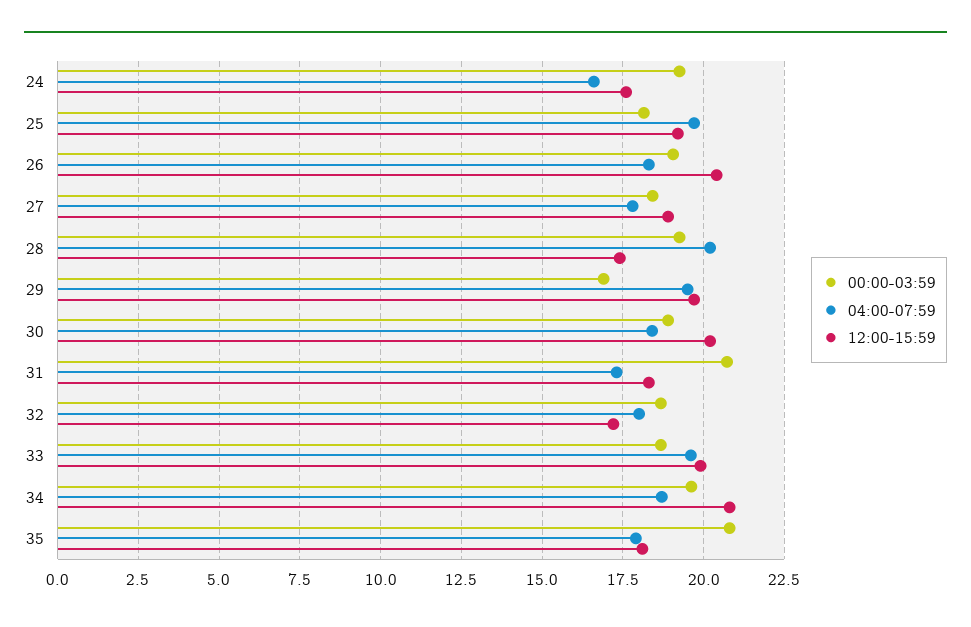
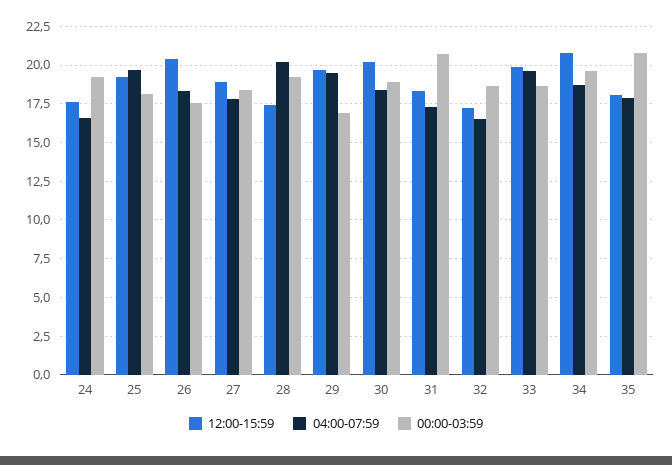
  {
    "00:00-03:59": {
      "24": 19.25,
      "25": 18.25,
-     "26": 19,
+     "26": 17.5,
      "27": 18.5,
      "28": 19.25,
      "29": 17,
      "30": 19,
      "31": 20.75,
      "32": 18.75,
      "33": 18.75,
      "34": 19.5,
      "35": 20.75
    },
    "04:00-07:59": {
      "24": 16.5,
      "25": 19.75,
      "26": 18.25,
      "27": 17.75,
      "28": 20.25,
      "29": 19.5,
      "30": 18.5,
      "31": 17.25,
-     "32": 18,
+     "32": 16.5,
      "33": 19.5,
      "34": 18.75,
      "35": 18
    },
    "12:00-15:59": {
      "24": 17.5,
      "25": 19.25,
      "26": 20.5,
      "27": 19,
      "28": 17.5,
      "29": 19.75,
      "30": 20.25,
      "31": 18.25,
      "32": 17.25,
      "33": 20,
      "34": 20.75,
      "35": 18
    }
  }

